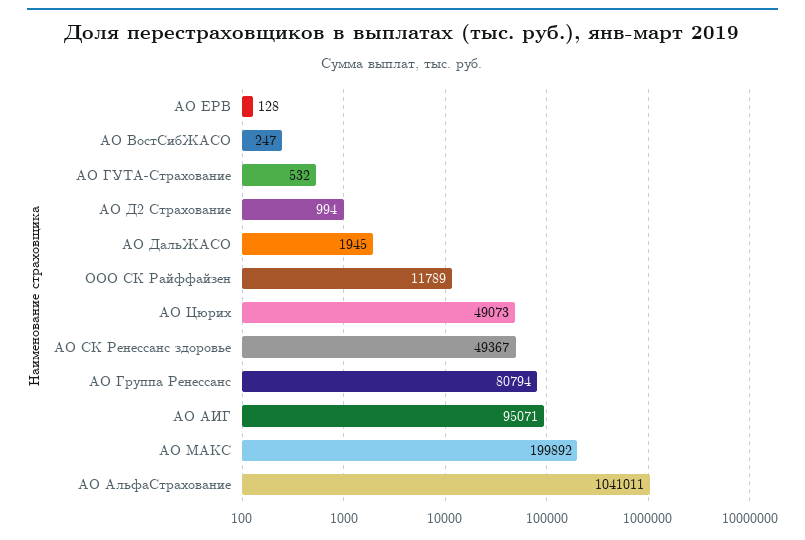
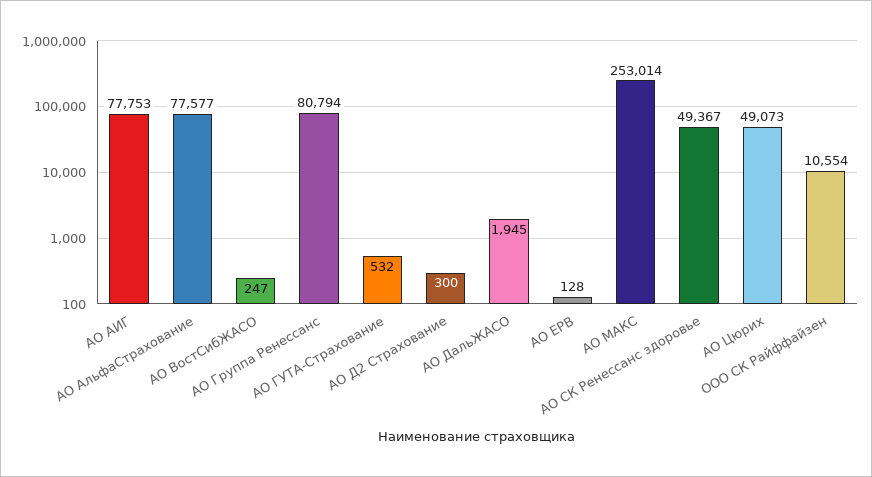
  {
    "АО ЕРВ": 128,
    "АО ВостСибЖАСО": 247,
    "АО ГУТА-Страхование": 532,
-   "АО Д2 Страхование": 994,
+   "АО Д2 Страхование": 300,
    "АО ДальЖАСО": 1945,
-   "ООО СК Райффайзен": 11789,
+   "ООО СК Райффайзен": 10554,
    "АО Цюрих": 49073,
    "АО СК Ренессанс здоровье": 49367,
    "АО Группа Ренессанс": 80794,
-   "АО АИГ": 95071,
+   "АО АИГ": 77753,
-   "АО МАКС": 199892,
+   "АО МАКС": 253014,
-   "АО АльфаСтрахование": 1041011
+   "АО АльфаСтрахование": 77577
  }

